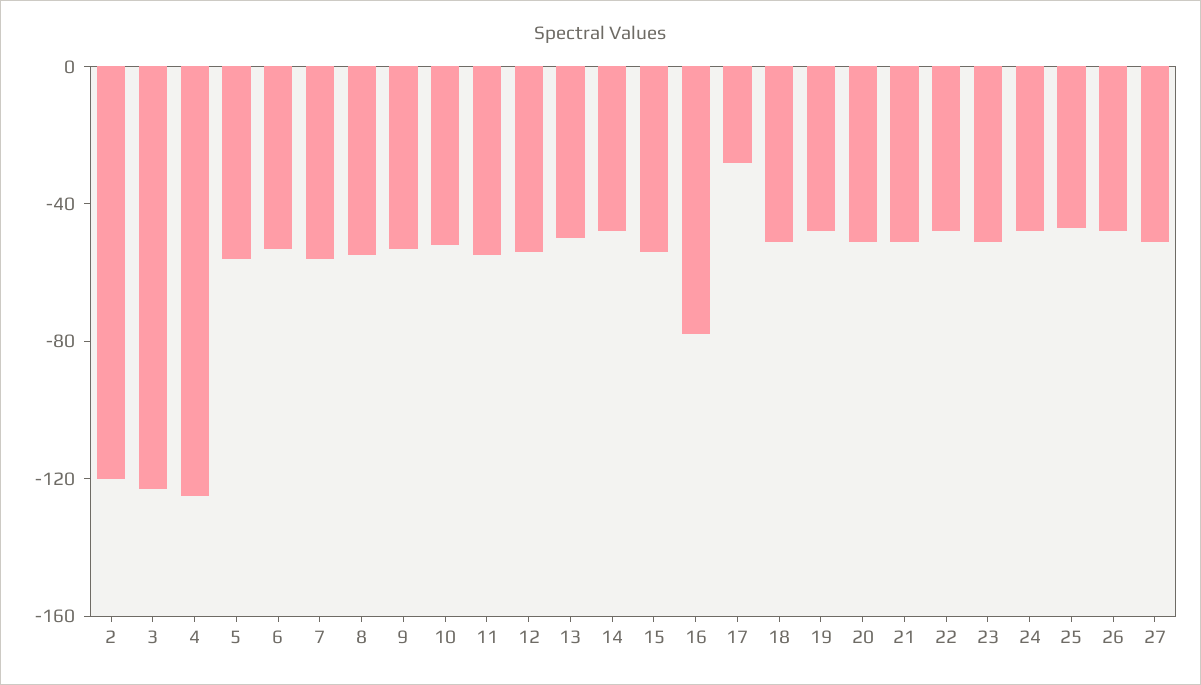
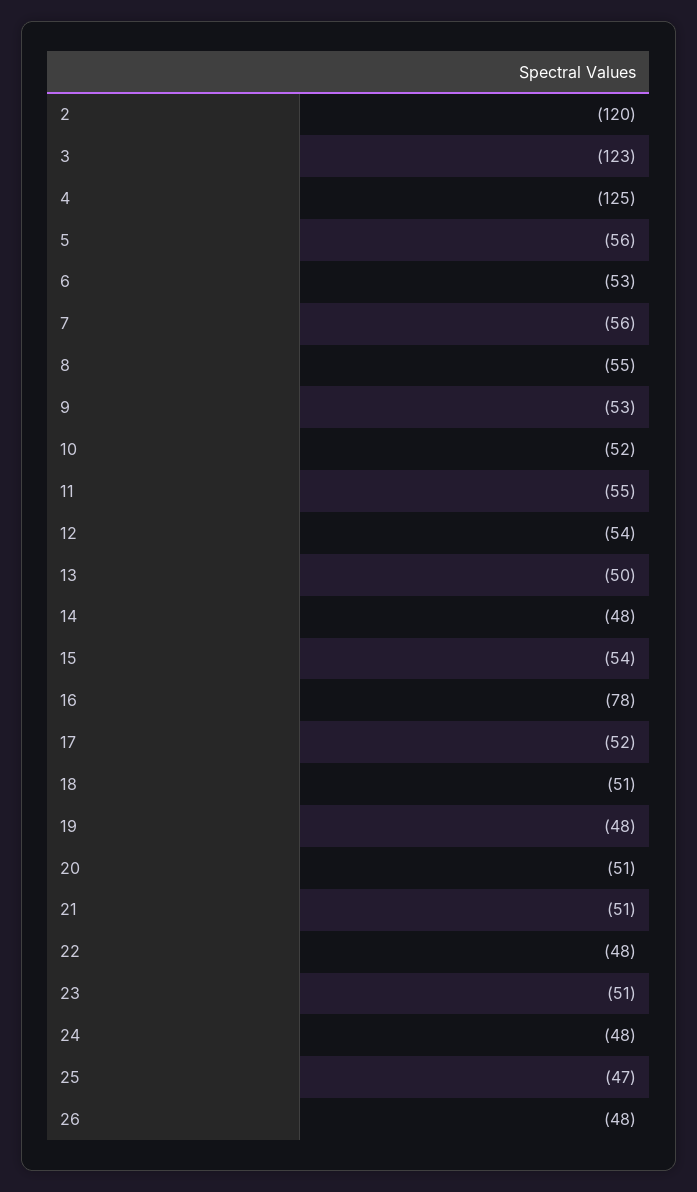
  {
    "2": -120,
    "3": -123,
    "4": -125,
    "5": -56,
    "6": -53,
    "7": -56,
    "8": -55,
    "9": -53,
    "10": -52,
    "11": -55,
    "12": -54,
    "13": -50,
    "14": -48,
    "15": -54,
    "16": -78,
-   "17": -30,
+   "17": -52,
    "18": -51,
    "19": -48,
    "20": -51,
    "21": -51,
    "22": -48,
    "23": -51,
    "24": -48,
    "25": -47,
-   "26": -48,
+   "26": -48
-   "27": -50
  }

